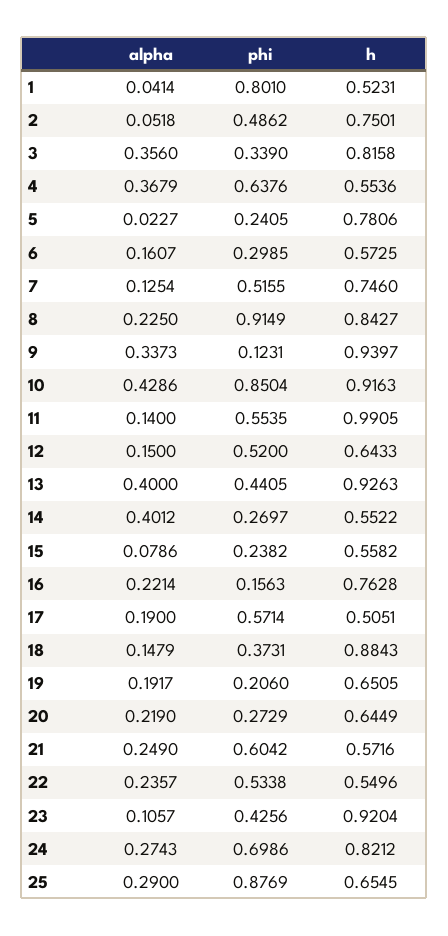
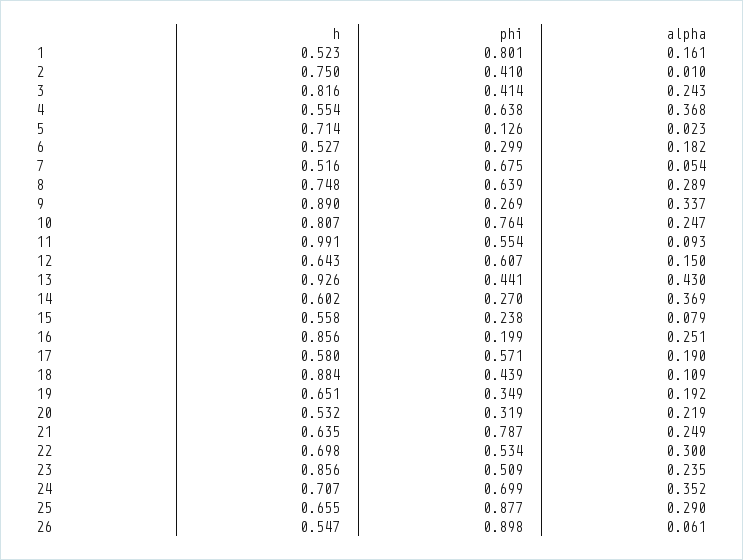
  {
    "alpha": {
-     "1": 0.0414,
+     "1": 0.161,
-     "2": 0.0518,
+     "2": 0.01,
-     "3": 0.356,
+     "3": 0.243,
      "4": 0.3679,
      "5": 0.0227,
-     "6": 0.1607,
+     "6": 0.182,
-     "7": 0.1254,
+     "7": 0.054,
-     "8": 0.225,
+     "8": 0.289,
      "9": 0.3373,
-     "10": 0.4286,
+     "10": 0.247,
-     "11": 0.14,
+     "11": 0.093,
      "12": 0.15,
-     "13": 0.4,
+     "13": 0.43,
-     "14": 0.4012,
+     "14": 0.369,
      "15": 0.0786,
-     "16": 0.2214,
+     "16": 0.251,
      "17": 0.19,
-     "18": 0.1479,
+     "18": 0.109,
      "19": 0.1917,
      "20": 0.219,
      "21": 0.249,
-     "22": 0.2357,
+     "22": 0.3,
-     "23": 0.1057,
+     "23": 0.235,
-     "24": 0.2743,
+     "24": 0.352,
-     "25": 0.29
+     "25": 0.29,
+     "26": 0.061
    },
    "phi": {
      "1": 0.801,
-     "2": 0.4862,
+     "2": 0.41,
-     "3": 0.339,
+     "3": 0.414,
      "4": 0.6376,
-     "5": 0.2405,
+     "5": 0.126,
      "6": 0.2985,
-     "7": 0.5155,
+     "7": 0.675,
-     "8": 0.9149,
+     "8": 0.639,
-     "9": 0.1231,
+     "9": 0.269,
-     "10": 0.8504,
+     "10": 0.764,
      "11": 0.5535,
-     "12": 0.52,
+     "12": 0.607,
      "13": 0.4405,
      "14": 0.2697,
      "15": 0.2382,
-     "16": 0.1563,
+     "16": 0.199,
      "17": 0.5714,
-     "18": 0.3731,
+     "18": 0.439,
-     "19": 0.206,
+     "19": 0.349,
-     "20": 0.2729,
+     "20": 0.319,
-     "21": 0.6042,
+     "21": 0.787,
      "22": 0.5338,
-     "23": 0.4256,
+     "23": 0.509,
      "24": 0.6986,
-     "25": 0.8769
+     "25": 0.8769,
+     "26": 0.898
    },
    "h": {
      "1": 0.5231,
      "2": 0.7501,
      "3": 0.8158,
      "4": 0.5536,
-     "5": 0.7806,
+     "5": 0.714,
-     "6": 0.5725,
+     "6": 0.527,
-     "7": 0.746,
+     "7": 0.516,
-     "8": 0.8427,
+     "8": 0.748,
-     "9": 0.9397,
+     "9": 0.89,
-     "10": 0.9163,
+     "10": 0.807,
      "11": 0.9905,
      "12": 0.6433,
      "13": 0.9263,
-     "14": 0.5522,
+     "14": 0.602,
      "15": 0.5582,
-     "16": 0.7628,
+     "16": 0.856,
-     "17": 0.5051,
+     "17": 0.58,
      "18": 0.8843,
      "19": 0.6505,
-     "20": 0.6449,
+     "20": 0.532,
-     "21": 0.5716,
+     "21": 0.635,
-     "22": 0.5496,
+     "22": 0.698,
-     "23": 0.9204,
+     "23": 0.856,
-     "24": 0.8212,
+     "24": 0.707,
-     "25": 0.6545
+     "25": 0.6545,
+     "26": 0.547
    }
  }

